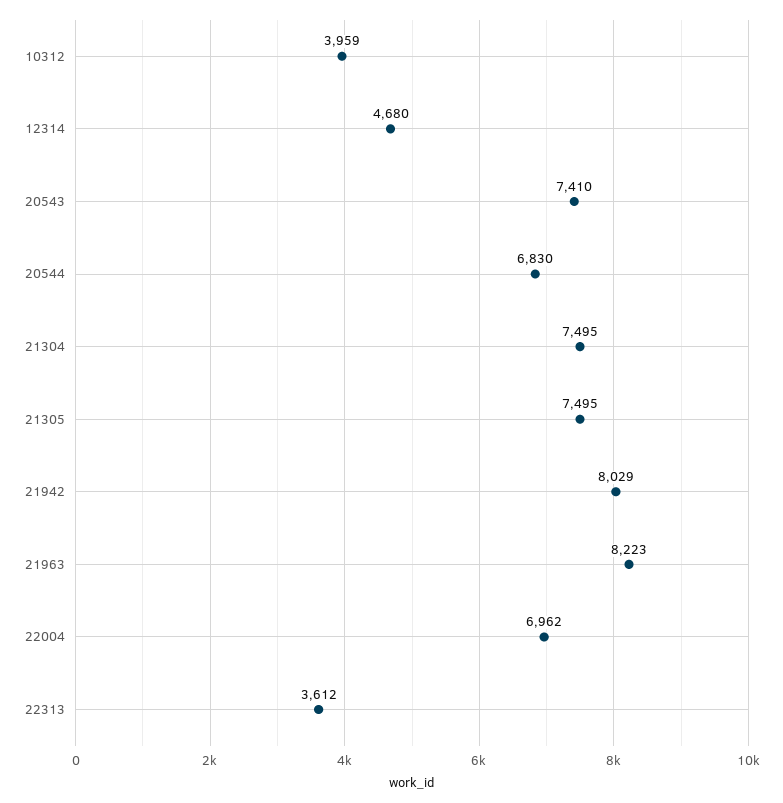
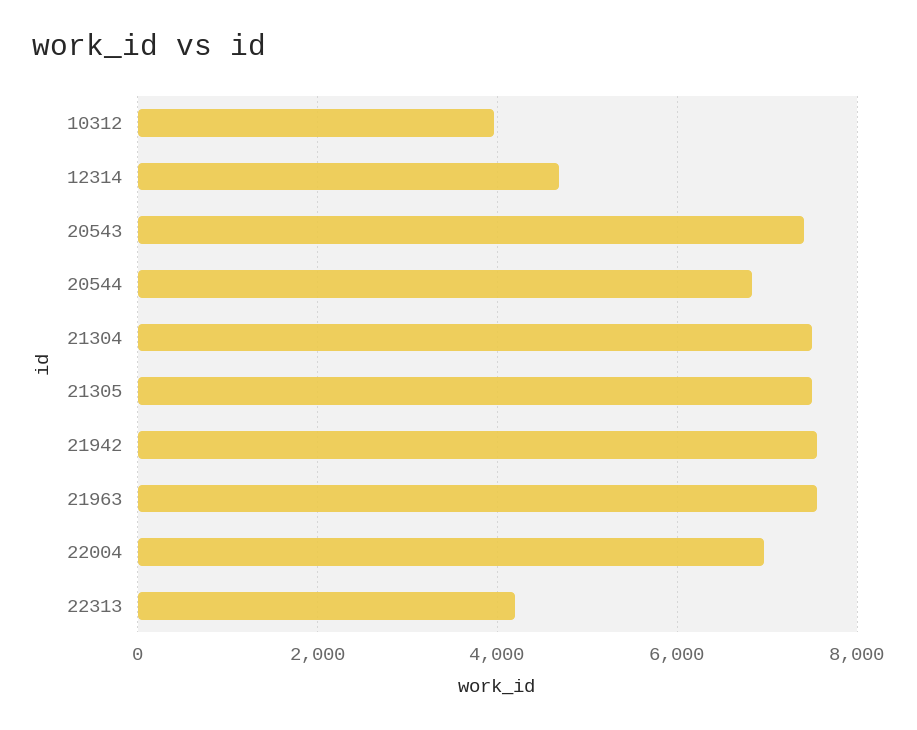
  {
    "10312": 3959,
    "12314": 4680,
    "20543": 7410,
    "20544": 6830,
    "21304": 7495,
    "21305": 7495,
-   "21942": 8029,
+   "21942": 7600,
-   "21963": 8223,
+   "21963": 7600,
    "22004": 6962,
-   "22313": 3612
+   "22313": 4200
  }

